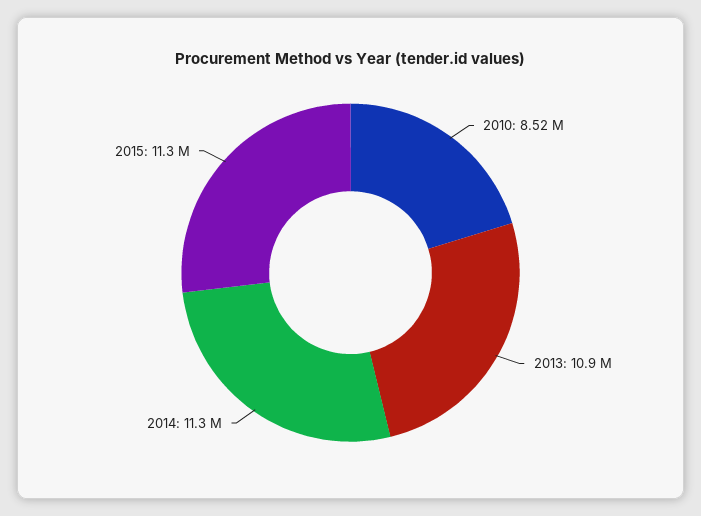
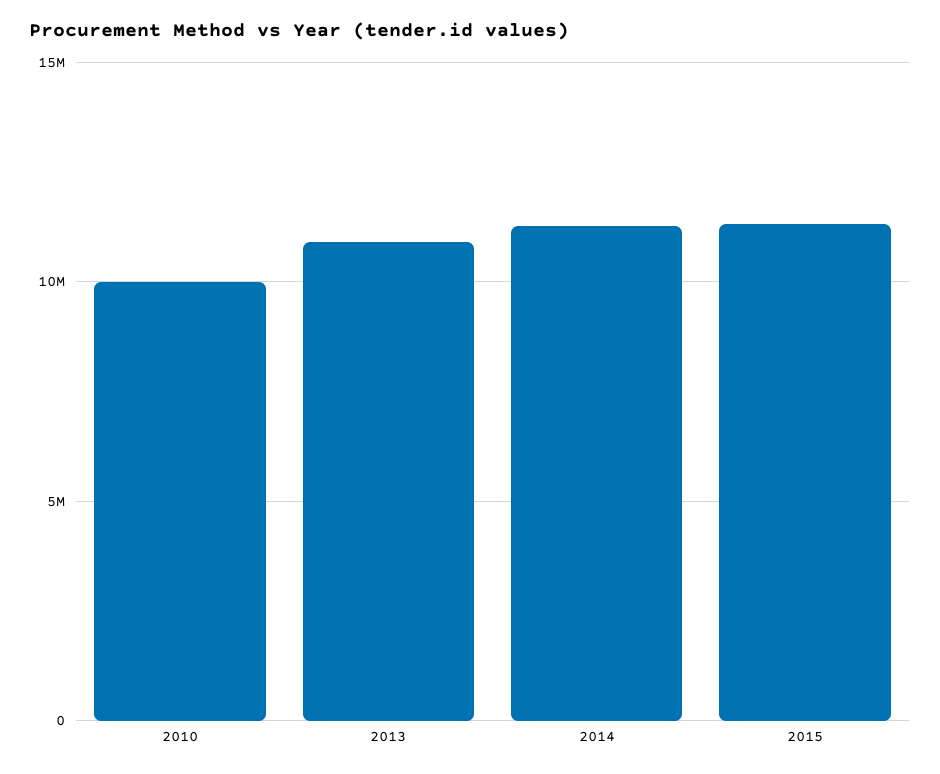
  {
-   "2010": 8520000,
+   "2010": 10000000,
    "2013": 10900000,
    "2014": 11300000,
    "2015": 11300000
  }

